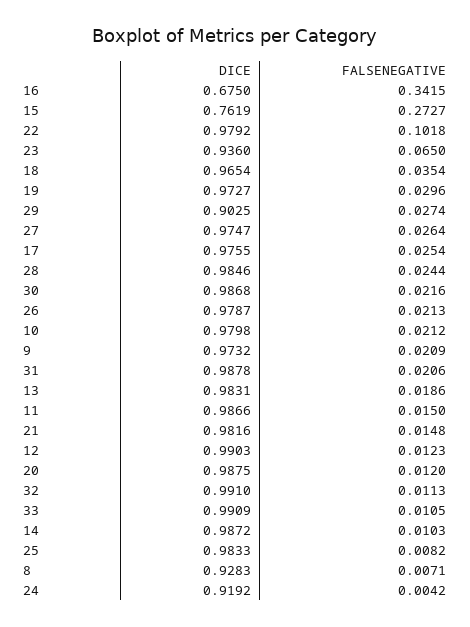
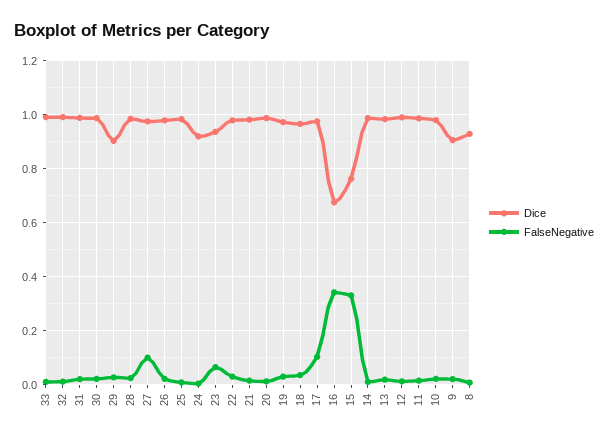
  {
    "DICE": {
      "16": 0.675,
      "15": 0.7619,
      "22": 0.9792,
      "23": 0.936,
      "18": 0.9654,
      "19": 0.9727,
      "29": 0.9025,
      "27": 0.9747,
      "17": 0.9755,
      "28": 0.9846,
      "30": 0.9868,
      "26": 0.9787,
      "10": 0.9798,
-     "9": 0.9732,
+     "9": 0.9,
      "31": 0.9878,
      "13": 0.9831,
      "11": 0.9866,
      "21": 0.9816,
      "12": 0.9903,
      "20": 0.9875,
      "32": 0.991,
      "33": 0.9909,
      "14": 0.9872,
      "25": 0.9833,
      "8": 0.9283,
      "24": 0.9192
    },
    "FALSENEGATIVE": {
      "16": 0.3415,
-     "15": 0.2727,
+     "15": 0.325,
-     "22": 0.1018,
+     "22": 0.025,
      "23": 0.065,
      "18": 0.0354,
      "19": 0.0296,
      "29": 0.0274,
-     "27": 0.0264,
+     "27": 0.1,
-     "17": 0.0254,
+     "17": 0.1,
      "28": 0.0244,
      "30": 0.0216,
      "26": 0.0213,
      "10": 0.0212,
      "9": 0.0209,
      "31": 0.0206,
      "13": 0.0186,
      "11": 0.015,
      "21": 0.0148,
      "12": 0.0123,
      "20": 0.012,
      "32": 0.0113,
      "33": 0.0105,
      "14": 0.0103,
      "25": 0.0082,
      "8": 0.0071,
      "24": 0.0042
    }
  }

